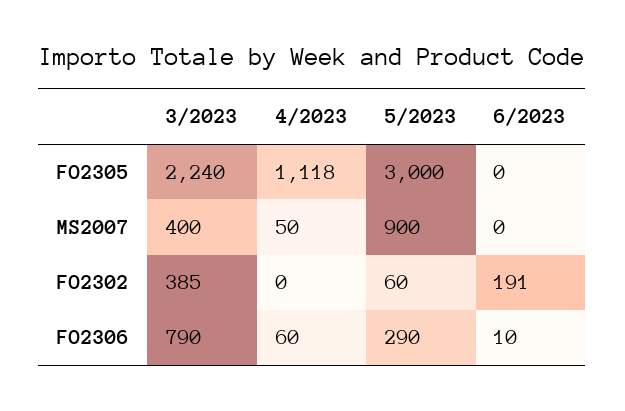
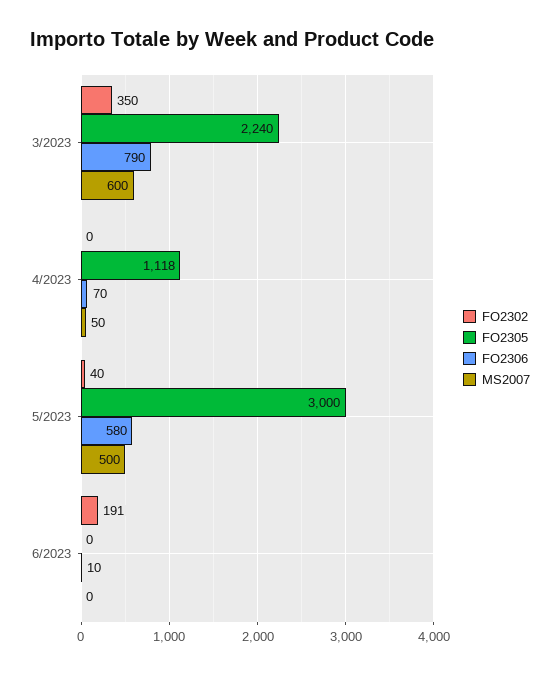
  {
    "FO2305": {
      "3/2023": 2240,
      "4/2023": 1118,
      "5/2023": 3000,
      "6/2023": 0
    },
    "MS2007": {
-     "3/2023": 400,
+     "3/2023": 600,
      "4/2023": 50,
-     "5/2023": 900,
+     "5/2023": 500,
      "6/2023": 0
    },
    "FO2302": {
-     "3/2023": 385,
+     "3/2023": 350,
      "4/2023": 0,
-     "5/2023": 60,
+     "5/2023": 40,
      "6/2023": 191
    },
    "FO2306": {
      "3/2023": 790,
-     "4/2023": 60,
+     "4/2023": 70,
-     "5/2023": 290,
+     "5/2023": 580,
      "6/2023": 10
    }
  }

